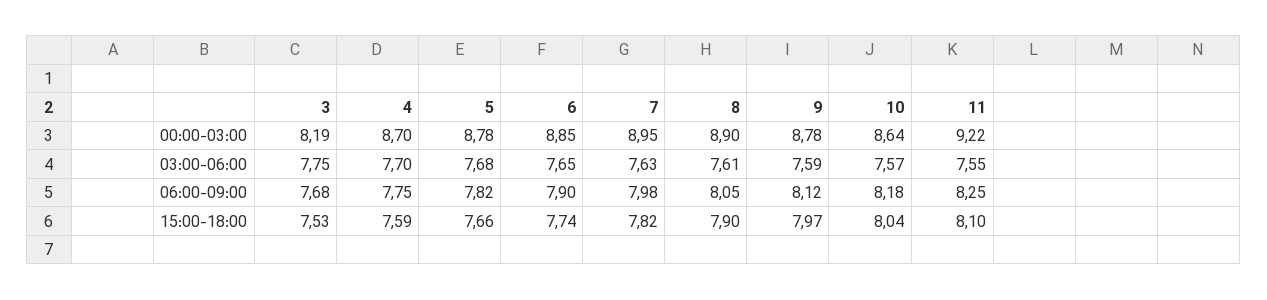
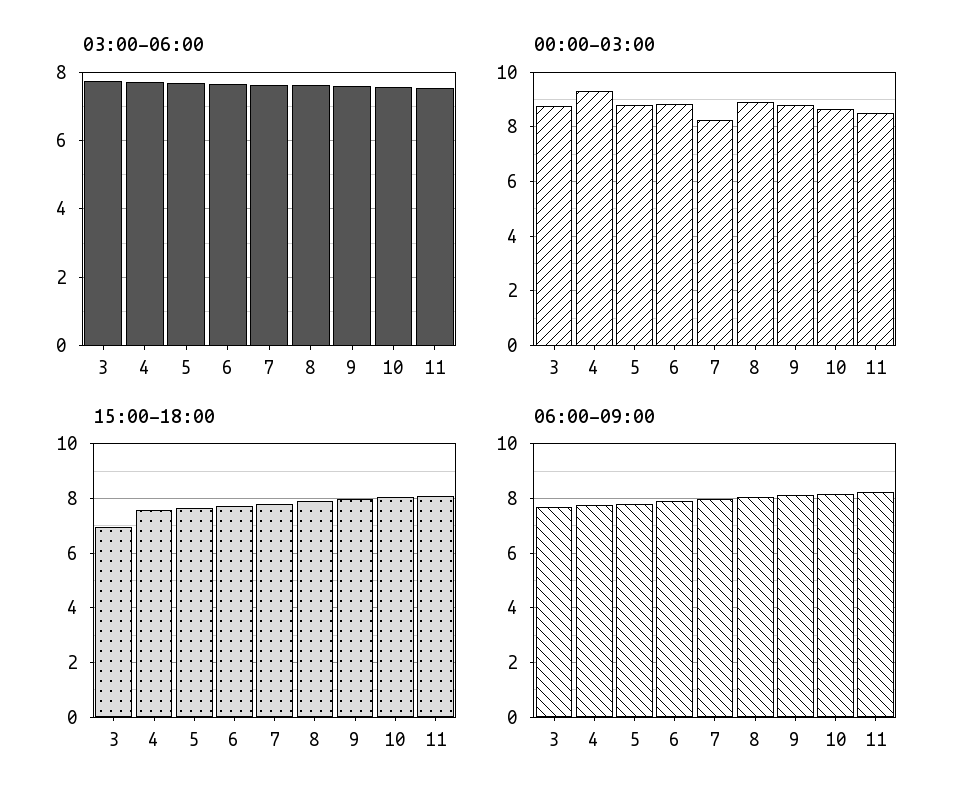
  {
    "00:00-03:00": {
-     "3": 8.19,
+     "3": 8.75,
-     "4": 8.7,
+     "4": 9.25,
      "5": 8.78,
      "6": 8.85,
-     "7": 8.95,
+     "7": 8.25,
      "8": 8.9,
      "9": 8.78,
      "10": 8.64,
-     "11": 9.22
+     "11": 8.5
    },
    "03:00-06:00": {
      "3": 7.75,
      "4": 7.7,
      "5": 7.68,
      "6": 7.65,
      "7": 7.63,
      "8": 7.61,
      "9": 7.59,
      "10": 7.57,
      "11": 7.55
    },
    "06:00-09:00": {
      "3": 7.68,
      "4": 7.75,
      "5": 7.82,
      "6": 7.9,
      "7": 7.98,
      "8": 8.05,
      "9": 8.12,
      "10": 8.18,
      "11": 8.25
    },
    "15:00-18:00": {
-     "3": 7.53,
+     "3": 7,
      "4": 7.59,
      "5": 7.66,
      "6": 7.74,
      "7": 7.82,
      "8": 7.9,
      "9": 7.97,
      "10": 8.04,
      "11": 8.1
    }
  }

